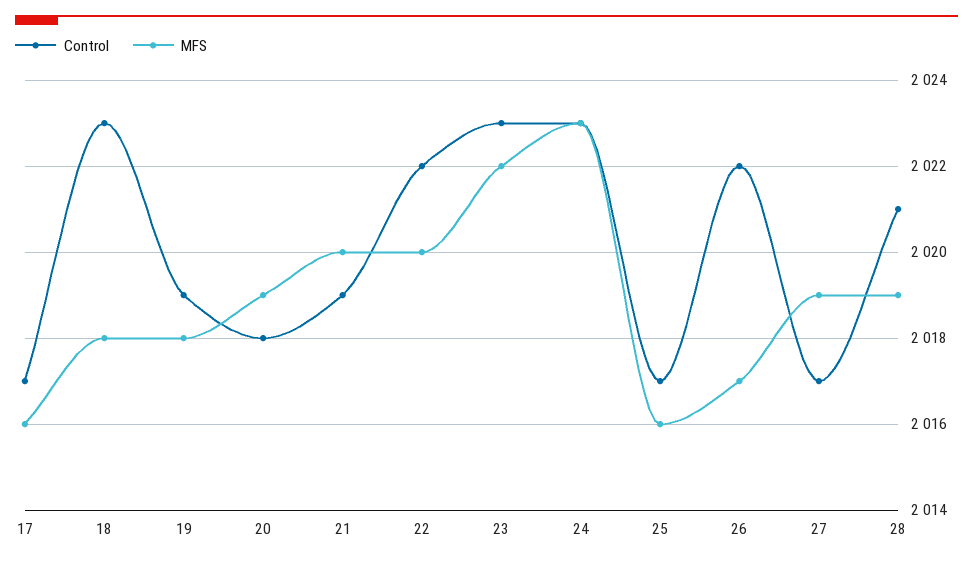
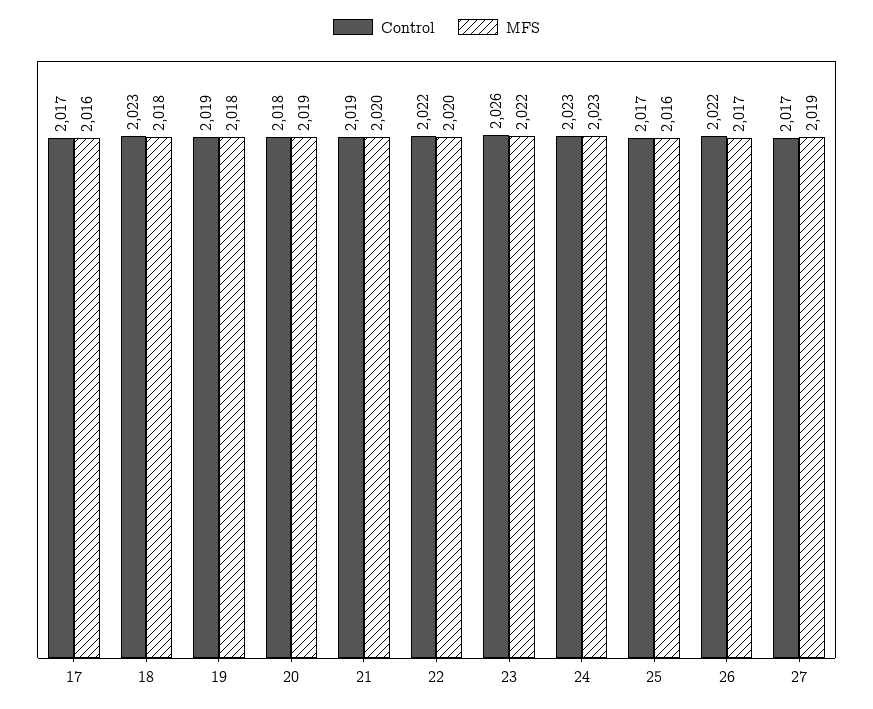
  {
    "Control": {
      "17": 2017,
      "18": 2023,
      "19": 2019,
      "20": 2018,
      "21": 2019,
      "22": 2022,
-     "23": 2023,
+     "23": 2026,
      "24": 2023,
      "25": 2017,
      "26": 2022,
-     "27": 2017,
+     "27": 2017
-     "28": 2021
    },
    "MFS": {
      "17": 2016,
      "18": 2018,
      "19": 2018,
      "20": 2019,
      "21": 2020,
      "22": 2020,
      "23": 2022,
      "24": 2023,
      "25": 2016,
      "26": 2017,
-     "27": 2019,
+     "27": 2019
-     "28": 2019
    }
  }

